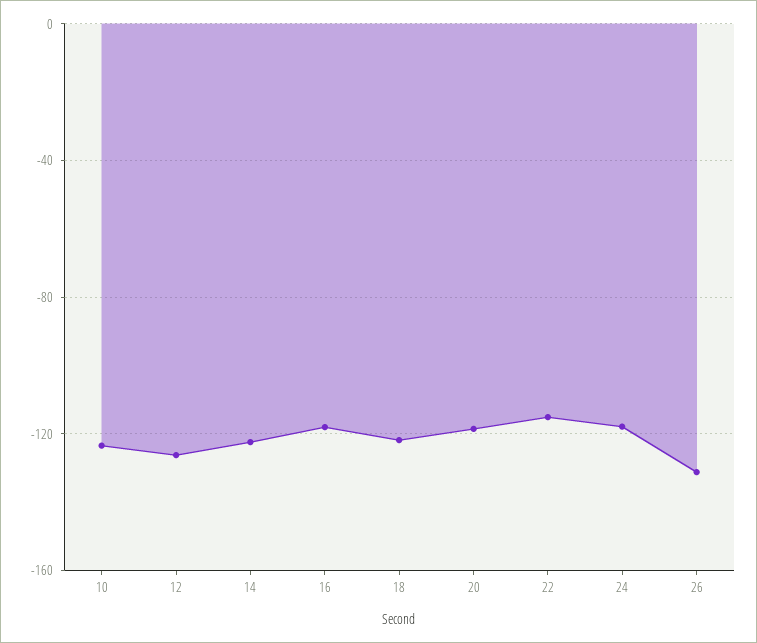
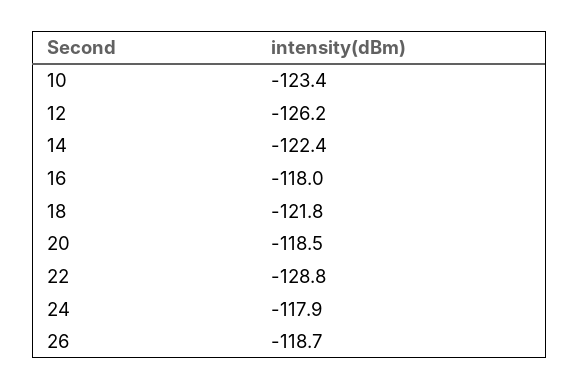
  {
    "10": -123.4,
    "12": -126.2,
    "14": -122.4,
    "16": -118,
    "18": -121.8,
    "20": -118.5,
-   "22": -115,
+   "22": -128.8,
    "24": -117.9,
-   "26": -130
+   "26": -118.7
  }

